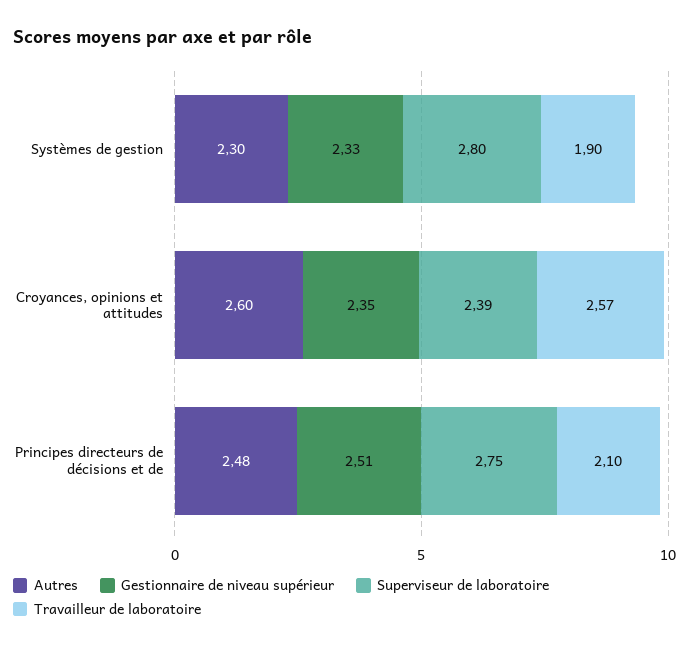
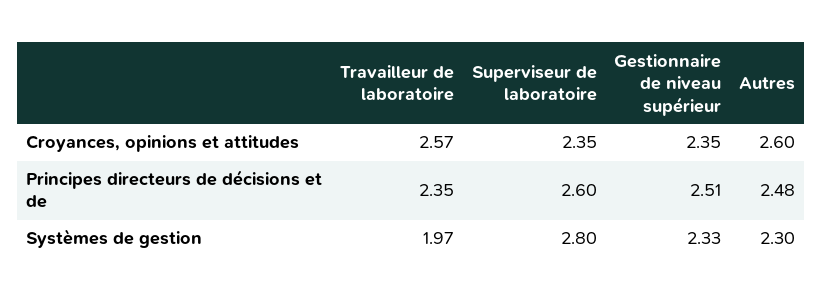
  {
    "Autres": {
      "Systèmes de gestion": 2.3,
      "Croyances, opinions et attitudes": 2.6,
      "Principes directeurs de décisions et de": 2.48
    },
    "Gestionnaire de niveau supérieur": {
      "Systèmes de gestion": 2.33,
      "Croyances, opinions et attitudes": 2.35,
      "Principes directeurs de décisions et de": 2.51
    },
    "Superviseur de laboratoire": {
      "Systèmes de gestion": 2.8,
-     "Croyances, opinions et attitudes": 2.39,
+     "Croyances, opinions et attitudes": 2.35,
-     "Principes directeurs de décisions et de": 2.75
+     "Principes directeurs de décisions et de": 2.6
    },
    "Travailleur de laboratoire": {
-     "Systèmes de gestion": 1.9,
+     "Systèmes de gestion": 1.97,
      "Croyances, opinions et attitudes": 2.57,
-     "Principes directeurs de décisions et de": 2.1
+     "Principes directeurs de décisions et de": 2.35
    }
  }

